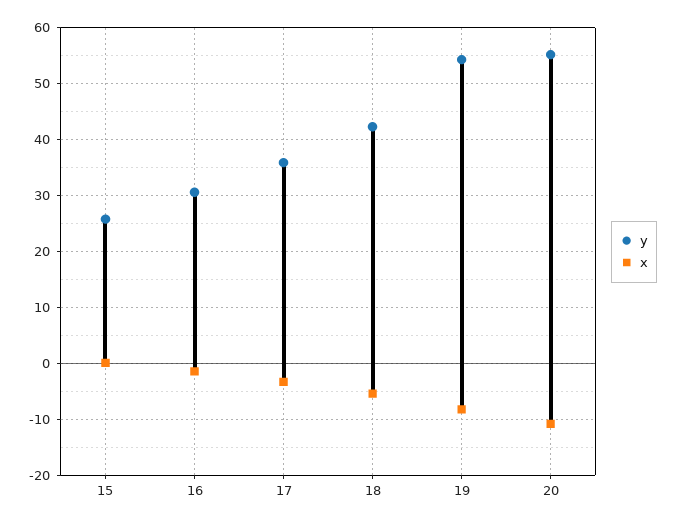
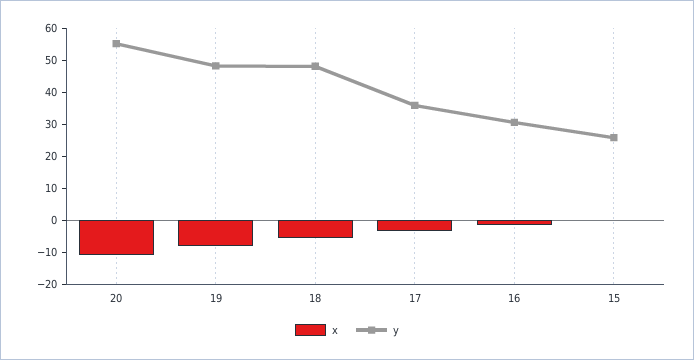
  {
    "y": {
      "15": 26,
      "16": 30,
      "17": 36,
-     "18": 42,
+     "18": 47.5,
-     "19": 54,
+     "19": 47.5,
      "20": 56
    },
    "x": {
      "15": 0,
      "16": -2,
      "17": -4,
      "18": -6,
      "19": -8,
      "20": -10
    }
  }

